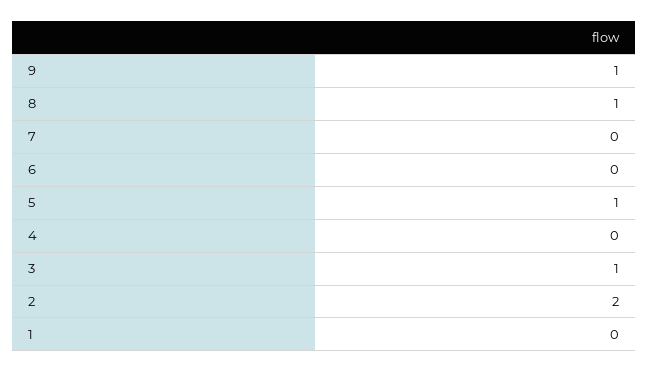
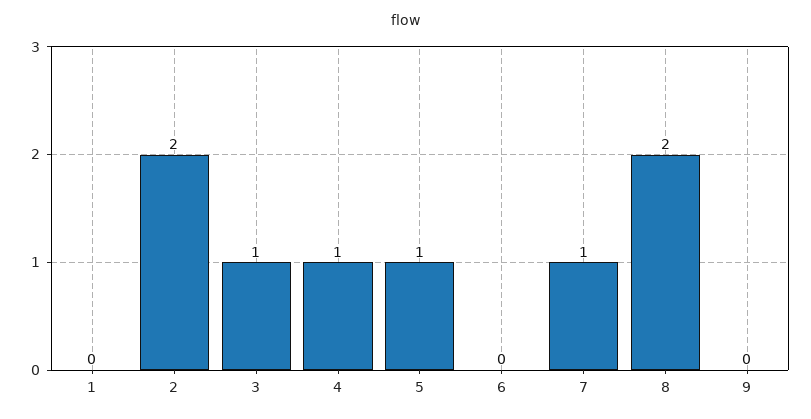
  {
-   "9": 1,
+   "9": 0,
-   "8": 1,
+   "8": 2,
-   "7": 0,
+   "7": 1,
    "6": 0,
    "5": 1,
-   "4": 0,
+   "4": 1,
    "3": 1,
    "2": 2,
    "1": 0
  }

